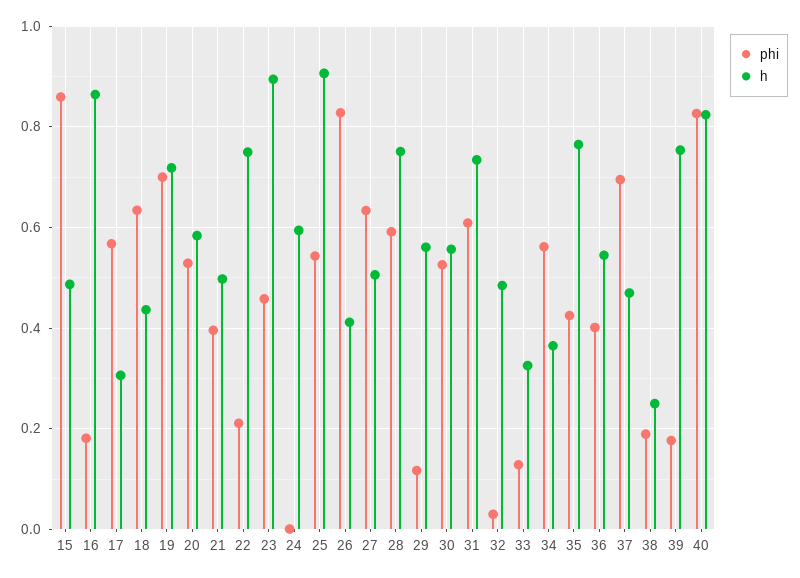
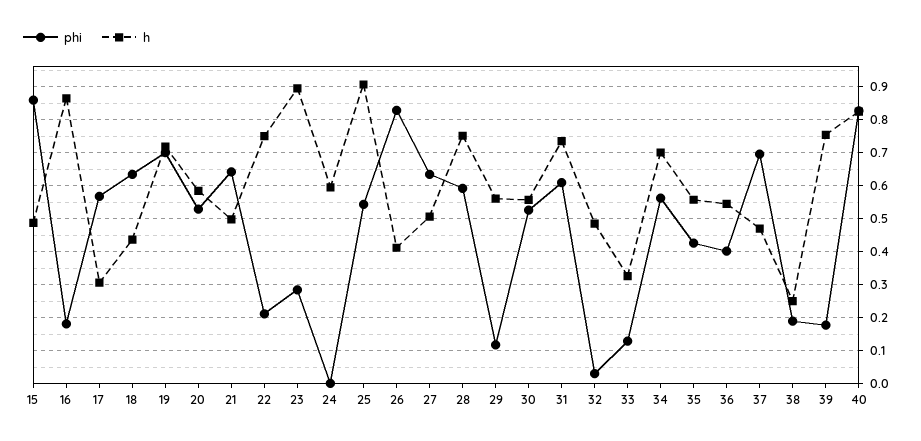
  {
    "phi": {
      "15": 0.86,
      "16": 0.18,
      "17": 0.56,
      "18": 0.64,
      "19": 0.7,
      "20": 0.52,
-     "21": 0.4,
+     "21": 0.64,
      "22": 0.22,
-     "23": 0.46,
+     "23": 0.28,
      "24": 0,
      "25": 0.54,
      "26": 0.82,
      "27": 0.64,
      "28": 0.6,
      "29": 0.12,
      "30": 0.52,
      "31": 0.6,
      "32": 0.04,
      "33": 0.12,
      "34": 0.56,
      "35": 0.42,
      "36": 0.4,
      "37": 0.7,
      "38": 0.18,
      "39": 0.18,
      "40": 0.82
    },
    "h": {
      "15": 0.48,
      "16": 0.86,
      "17": 0.3,
      "18": 0.44,
      "19": 0.72,
      "20": 0.58,
      "21": 0.5,
      "22": 0.74,
      "23": 0.9,
      "24": 0.6,
      "25": 0.9,
      "26": 0.42,
      "27": 0.5,
      "28": 0.76,
      "29": 0.56,
      "30": 0.56,
      "31": 0.74,
      "32": 0.48,
      "33": 0.32,
-     "34": 0.36,
+     "34": 0.7,
-     "35": 0.76,
+     "35": 0.56,
      "36": 0.54,
      "37": 0.46,
      "38": 0.26,
      "39": 0.76,
      "40": 0.82
    }
  }

